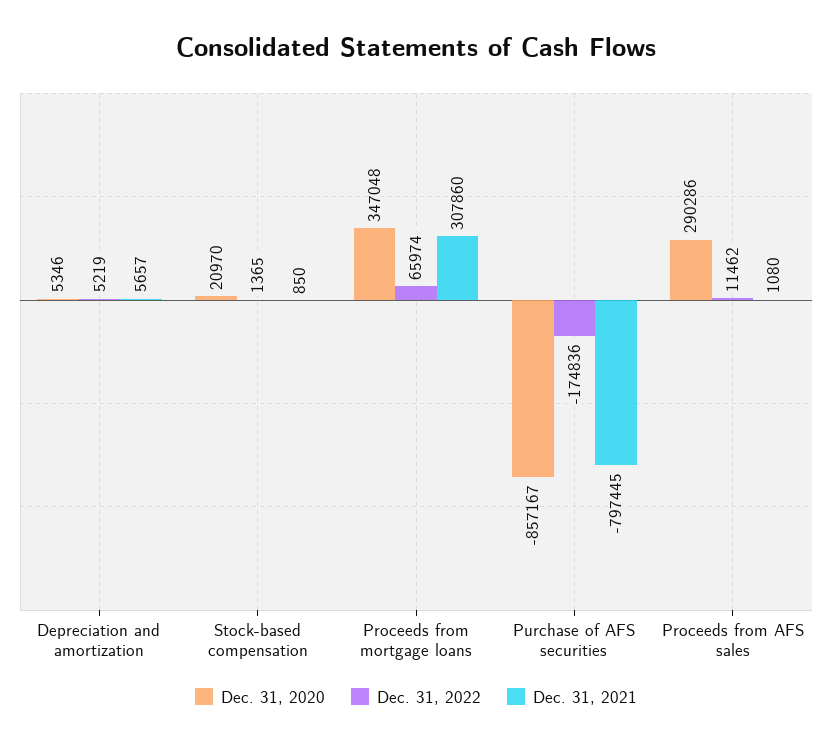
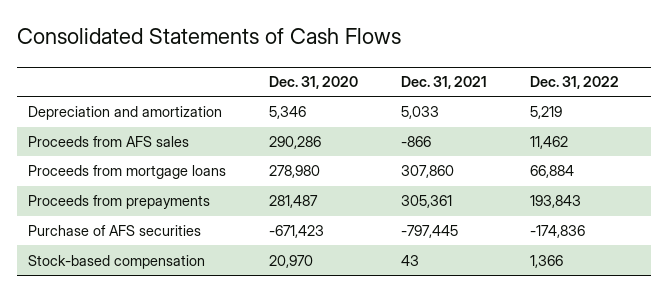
  {
    "Dec. 31, 2020": {
      "Depreciation and amortization": 5346,
      "Stock-based compensation": 20970,
-     "Proceeds from mortgage loans": 347048,
+     "Proceeds from mortgage loans": 278980,
-     "Purchase of AFS securities": -857167,
+     "Purchase of AFS securities": -671423,
-     "Proceeds from AFS sales": 290286
+     "Proceeds from AFS sales": 290286,
+     "Proceeds from prepayments": 281487
    },
    "Dec. 31, 2022": {
      "Depreciation and amortization": 5219,
-     "Stock-based compensation": 1365,
+     "Stock-based compensation": 1366,
-     "Proceeds from mortgage loans": 65974,
+     "Proceeds from mortgage loans": 66884,
      "Purchase of AFS securities": -174836,
-     "Proceeds from AFS sales": 11462
+     "Proceeds from AFS sales": 11462,
+     "Proceeds from prepayments": 193843
    },
    "Dec. 31, 2021": {
-     "Depreciation and amortization": 5657,
+     "Depreciation and amortization": 5033,
-     "Stock-based compensation": 850,
+     "Stock-based compensation": 43,
      "Proceeds from mortgage loans": 307860,
      "Purchase of AFS securities": -797445,
-     "Proceeds from AFS sales": 1080
+     "Proceeds from AFS sales": -866,
+     "Proceeds from prepayments": 305361
    }
  }

